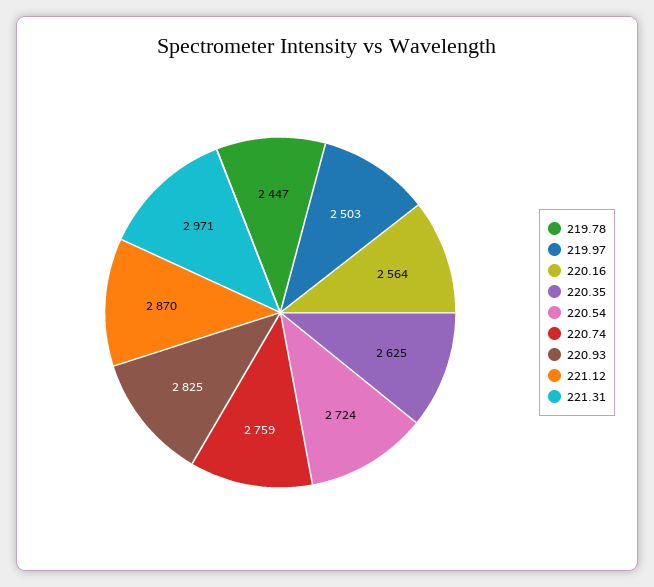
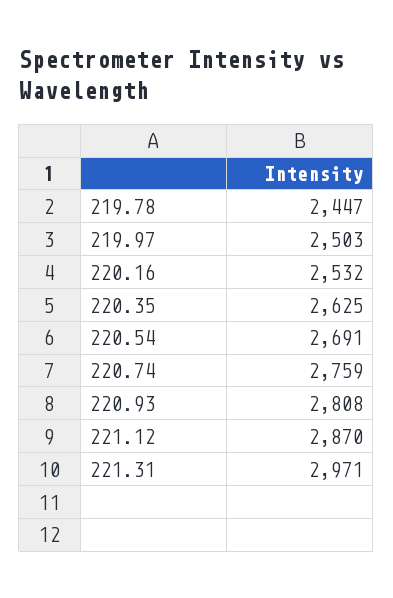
  {
    "219.78": 2447,
    "219.97": 2503,
-   "220.16": 2564,
+   "220.16": 2532,
    "220.35": 2625,
-   "220.54": 2724,
+   "220.54": 2691,
    "220.74": 2759,
-   "220.93": 2825,
+   "220.93": 2808,
    "221.12": 2870,
    "221.31": 2971
  }

